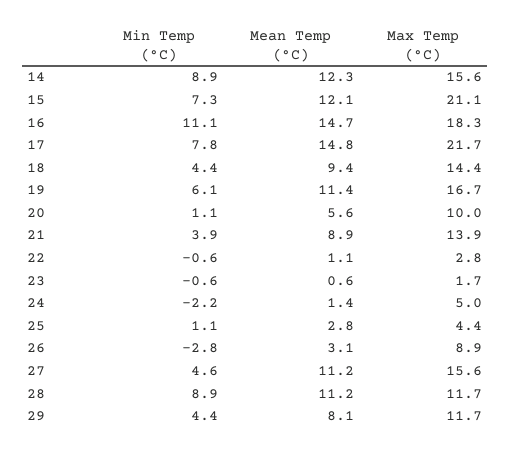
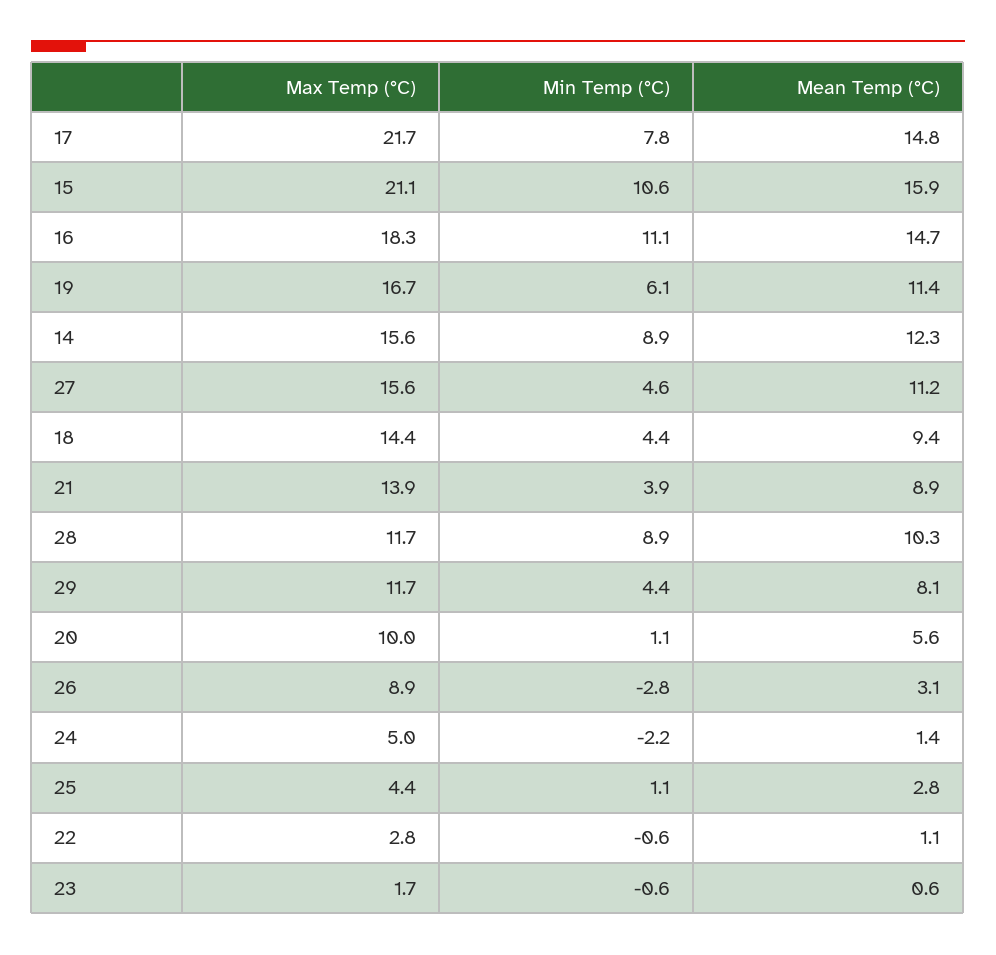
  {
    "Min Temp (°C)": {
      "14": 8.9,
-     "15": 7.3,
+     "15": 10.6,
      "16": 11.1,
      "17": 7.8,
      "18": 4.4,
      "19": 6.1,
      "20": 1.1,
      "21": 3.9,
      "22": -0.6,
      "23": -0.6,
      "24": -2.2,
      "25": 1.1,
      "26": -2.8,
      "27": 4.6,
      "28": 8.9,
      "29": 4.4
    },
    "Mean Temp (°C)": {
      "14": 12.3,
-     "15": 12.1,
+     "15": 15.9,
      "16": 14.7,
      "17": 14.8,
      "18": 9.4,
      "19": 11.4,
      "20": 5.6,
      "21": 8.9,
      "22": 1.1,
      "23": 0.6,
      "24": 1.4,
      "25": 2.8,
      "26": 3.1,
      "27": 11.2,
-     "28": 11.2,
+     "28": 10.3,
      "29": 8.1
    },
    "Max Temp (°C)": {
      "14": 15.6,
      "15": 21.1,
      "16": 18.3,
      "17": 21.7,
      "18": 14.4,
      "19": 16.7,
      "20": 10,
      "21": 13.9,
      "22": 2.8,
      "23": 1.7,
      "24": 5,
      "25": 4.4,
      "26": 8.9,
      "27": 15.6,
      "28": 11.7,
      "29": 11.7
    }
  }

